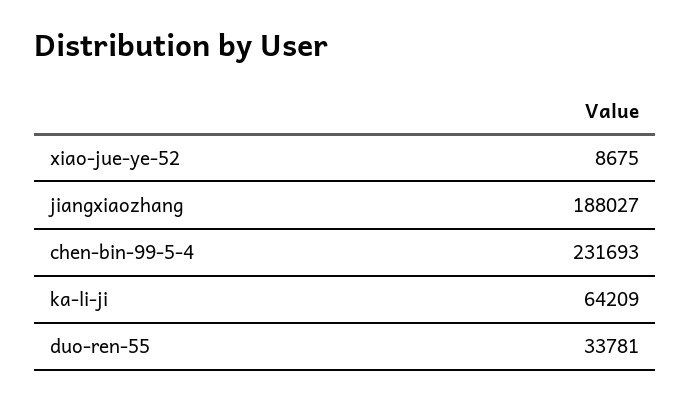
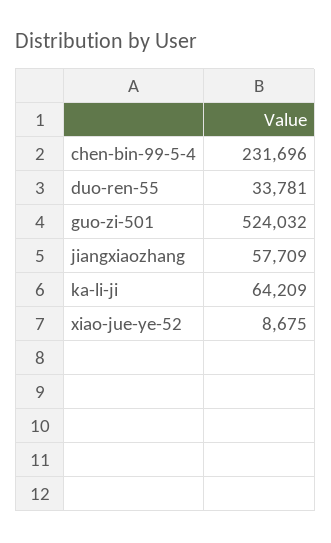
  {
    "xiao-jue-ye-52": 8675,
-   "jiangxiaozhang": 188027,
+   "jiangxiaozhang": 57709,
-   "chen-bin-99-5-4": 231693,
+   "chen-bin-99-5-4": 231696,
    "ka-li-ji": 64209,
-   "duo-ren-55": 33781
+   "duo-ren-55": 33781,
+   "guo-zi-501": 524032
  }

